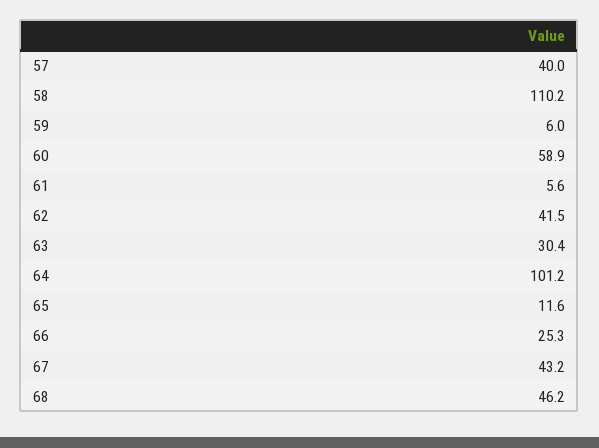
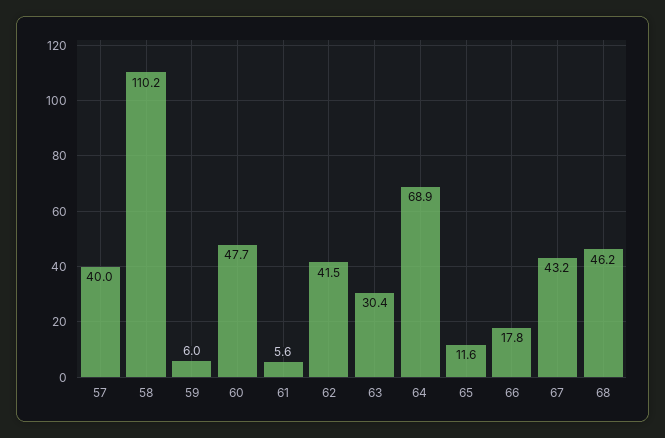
  {
    "57": 40,
    "58": 110.2,
    "59": 6,
-   "60": 58.9,
+   "60": 47.7,
    "61": 5.6,
    "62": 41.5,
    "63": 30.4,
-   "64": 101.2,
+   "64": 68.9,
    "65": 11.6,
-   "66": 25.3,
+   "66": 17.8,
    "67": 43.2,
    "68": 46.2
  }

